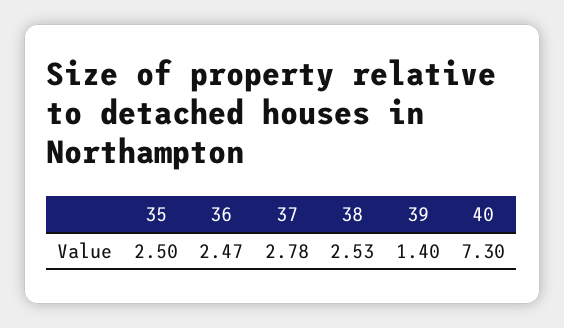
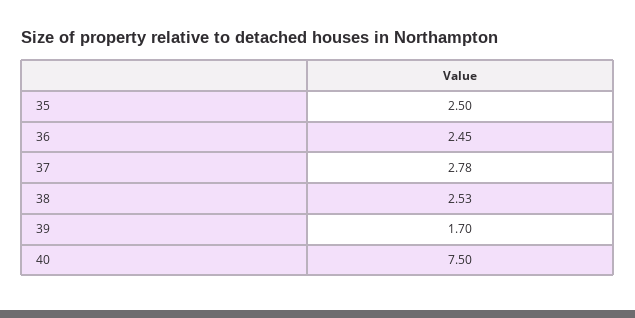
  {
    "35": 2.5,
-   "36": 2.47,
+   "36": 2.45,
    "37": 2.78,
    "38": 2.53,
-   "39": 1.4,
+   "39": 1.7,
-   "40": 7.3
+   "40": 7.5
  }

